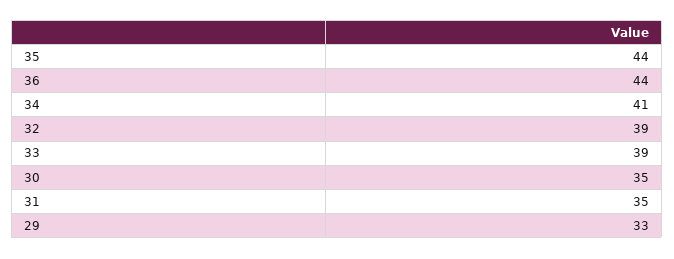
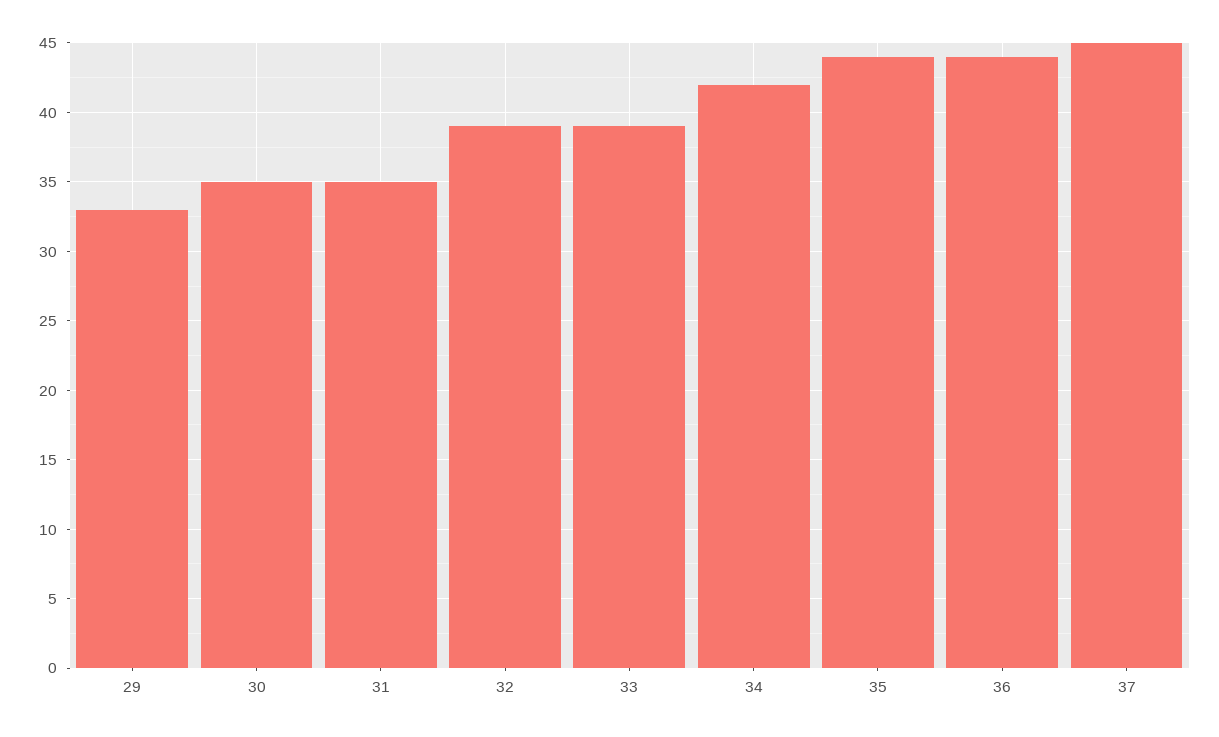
  {
    "35": 44,
    "36": 44,
-   "34": 41,
+   "34": 42,
    "32": 39,
    "33": 39,
    "30": 35,
    "31": 35,
-   "29": 33
+   "29": 33,
+   "37": 45
  }

